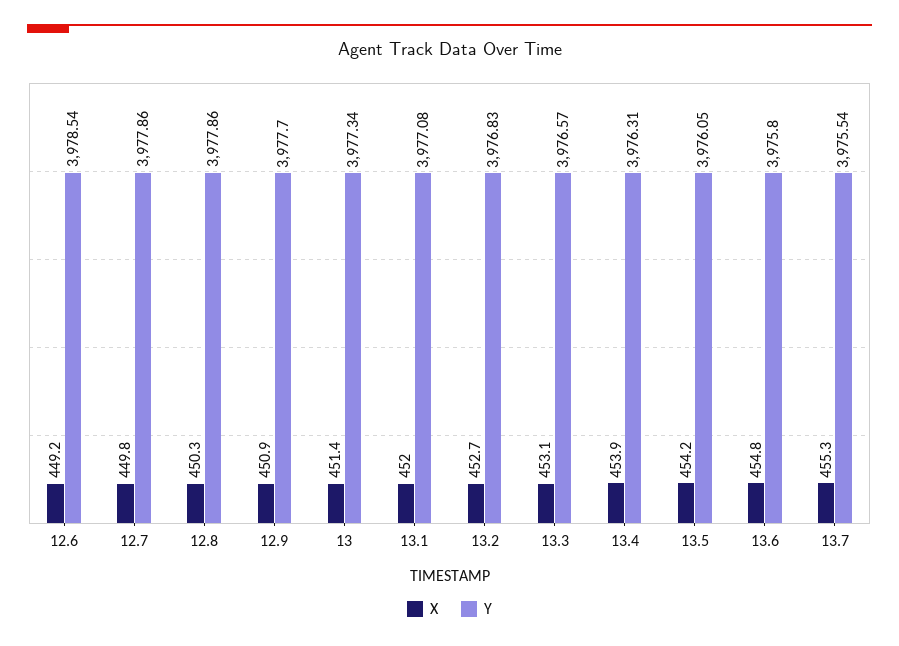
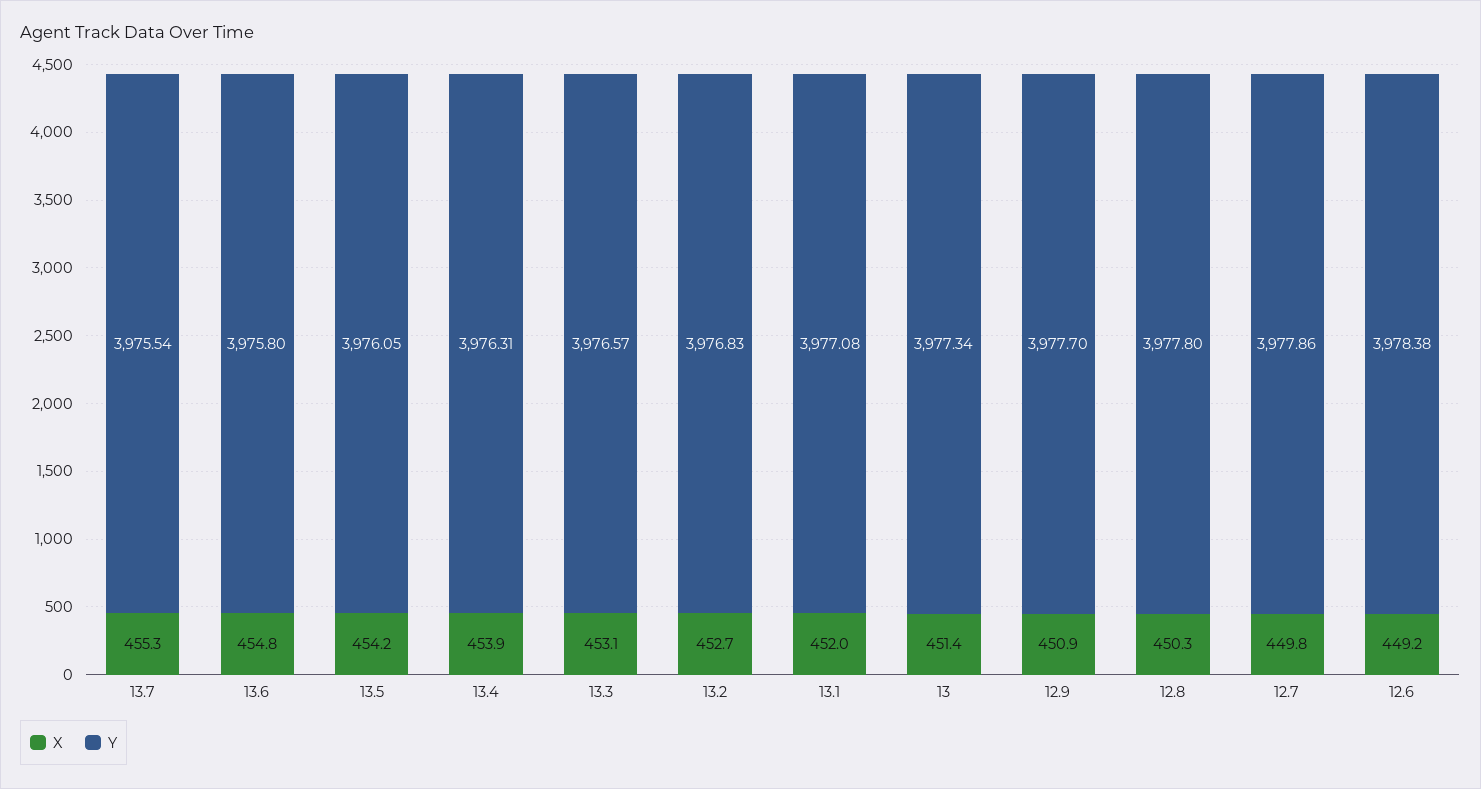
  {
    "X": {
      "12.6": 449.2,
      "12.7": 449.8,
      "12.8": 450.3,
      "12.9": 450.9,
      "13": 451.4,
      "13.1": 452,
      "13.2": 452.7,
      "13.3": 453.1,
      "13.4": 453.9,
      "13.5": 454.2,
      "13.6": 454.8,
      "13.7": 455.3
    },
    "Y": {
-     "12.6": 3978.54,
+     "12.6": 3978.38,
      "12.7": 3977.86,
-     "12.8": 3977.86,
+     "12.8": 3977.8,
      "12.9": 3977.7,
      "13": 3977.34,
      "13.1": 3977.08,
      "13.2": 3976.83,
      "13.3": 3976.57,
      "13.4": 3976.31,
      "13.5": 3976.05,
      "13.6": 3975.8,
      "13.7": 3975.54
    }
  }

